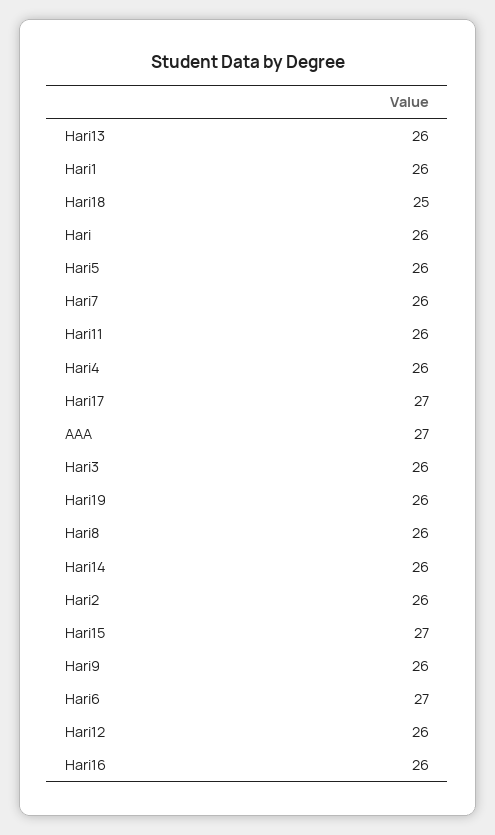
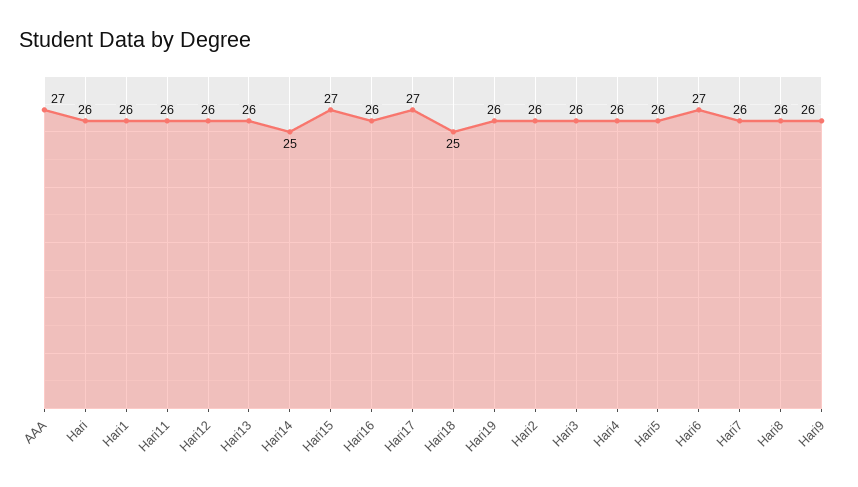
  {
    "Hari13": 26,
    "Hari1": 26,
    "Hari18": 25,
    "Hari": 26,
    "Hari5": 26,
    "Hari7": 26,
    "Hari11": 26,
    "Hari4": 26,
    "Hari17": 27,
    "AAA": 27,
    "Hari3": 26,
    "Hari19": 26,
    "Hari8": 26,
-   "Hari14": 26,
+   "Hari14": 25,
    "Hari2": 26,
    "Hari15": 27,
    "Hari9": 26,
    "Hari6": 27,
    "Hari12": 26,
    "Hari16": 26
  }

